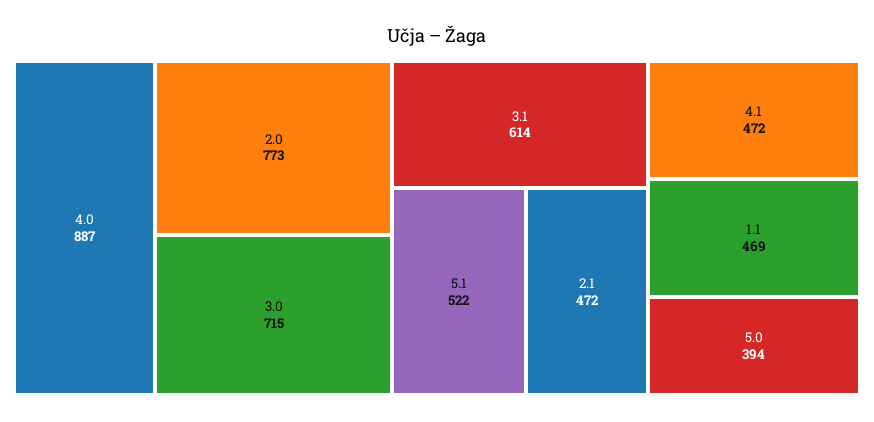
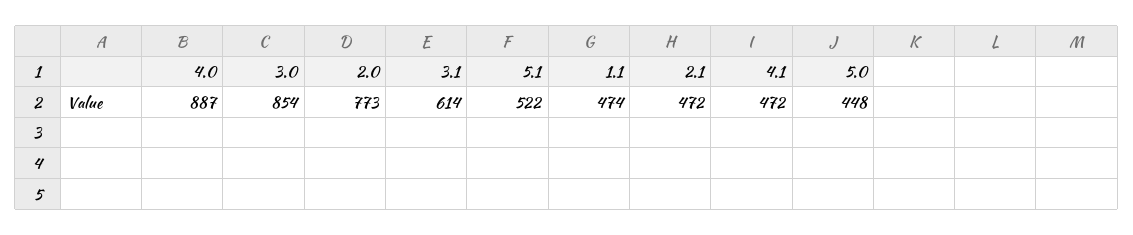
  {
    "4.0": 887,
    "2.0": 773,
-   "3.0": 715,
+   "3.0": 854,
    "3.1": 614,
    "5.1": 522,
    "2.1": 472,
    "4.1": 472,
-   "1.1": 469,
+   "1.1": 474,
-   "5.0": 394
+   "5.0": 448
  }

